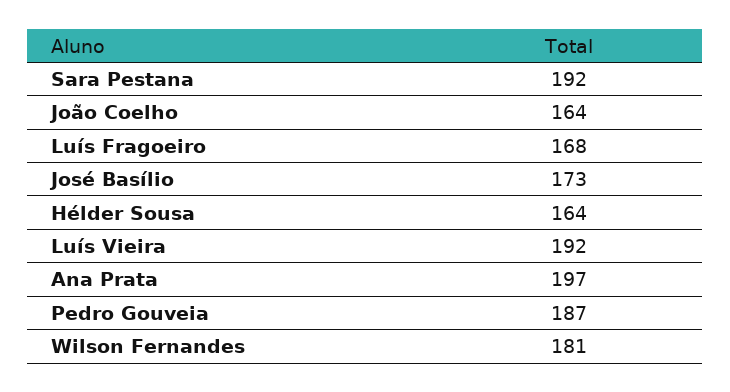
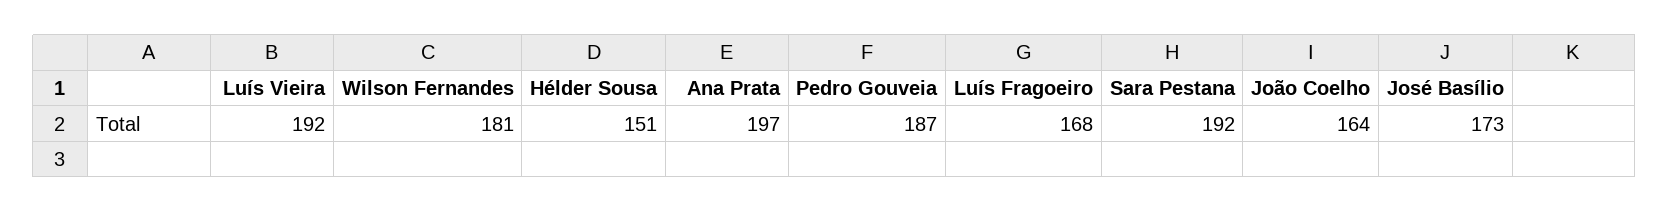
  {
    "Sara Pestana": 192,
    "João Coelho": 164,
    "Luís Fragoeiro": 168,
    "José Basílio": 173,
-   "Hélder Sousa": 164,
+   "Hélder Sousa": 151,
    "Luís Vieira": 192,
    "Ana Prata": 197,
    "Pedro Gouveia": 187,
    "Wilson Fernandes": 181
  }

